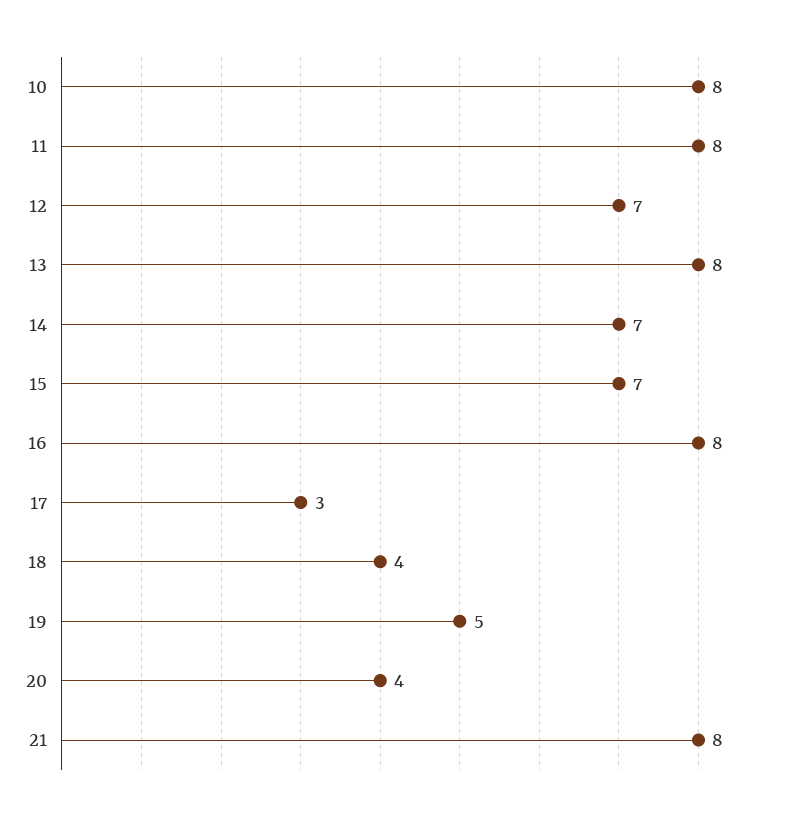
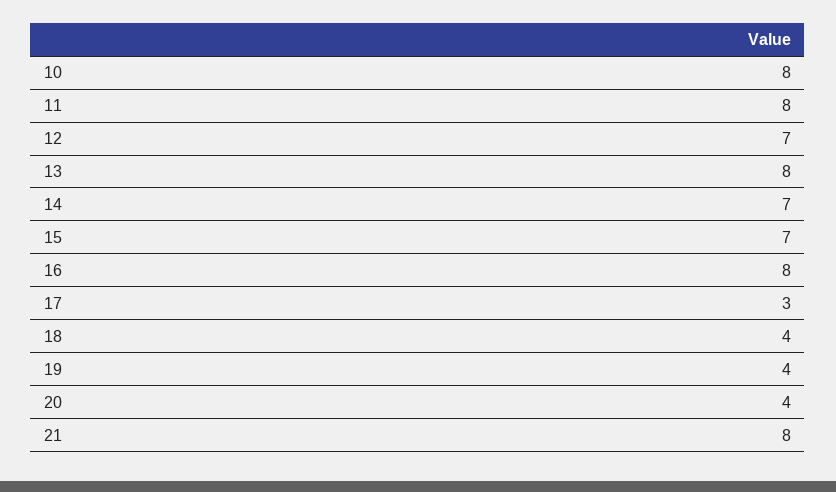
  {
    "10": 8,
    "11": 8,
    "12": 7,
    "13": 8,
    "14": 7,
    "15": 7,
    "16": 8,
    "17": 3,
    "18": 4,
-   "19": 5,
+   "19": 4,
    "20": 4,
    "21": 8
  }

